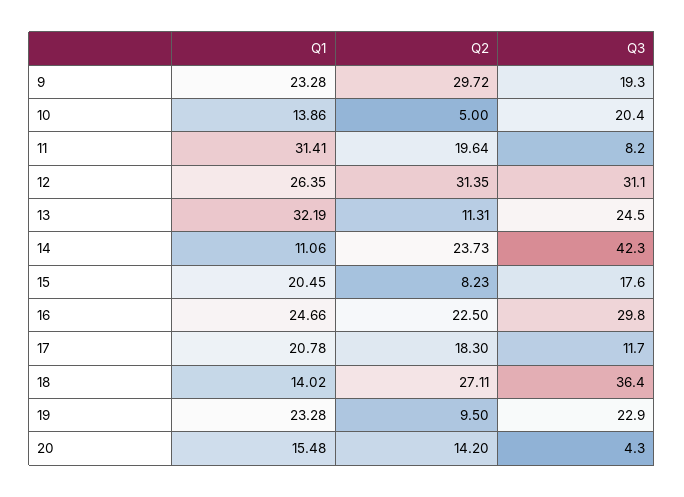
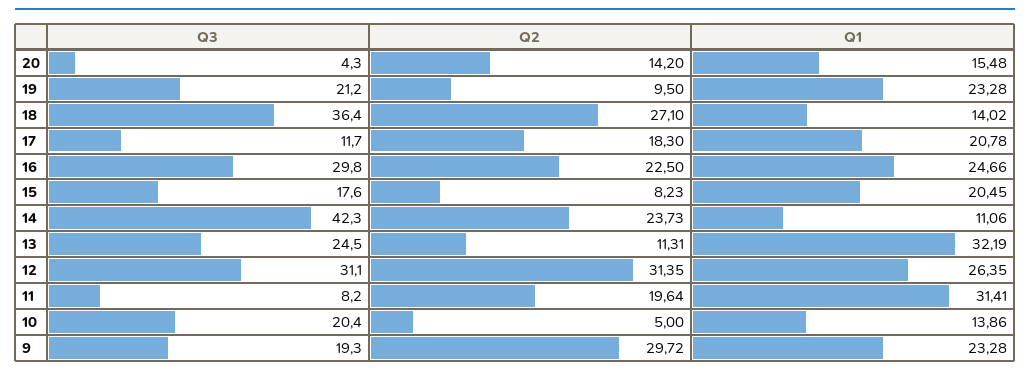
  {
    "Q1": {
      "9": 23.28,
      "10": 13.86,
      "11": 31.41,
      "12": 26.35,
      "13": 32.19,
      "14": 11.06,
      "15": 20.45,
      "16": 24.66,
      "17": 20.78,
      "18": 14.02,
      "19": 23.28,
      "20": 15.48
    },
    "Q2": {
      "9": 29.72,
      "10": 5,
      "11": 19.64,
      "12": 31.35,
      "13": 11.31,
      "14": 23.73,
      "15": 8.23,
      "16": 22.5,
      "17": 18.3,
-     "18": 27.11,
+     "18": 27.1,
      "19": 9.5,
      "20": 14.2
    },
    "Q3": {
      "9": 19.3,
      "10": 20.4,
      "11": 8.2,
      "12": 31.1,
      "13": 24.5,
      "14": 42.3,
      "15": 17.6,
      "16": 29.8,
      "17": 11.7,
      "18": 36.4,
-     "19": 22.9,
+     "19": 21.2,
      "20": 4.3
    }
  }

